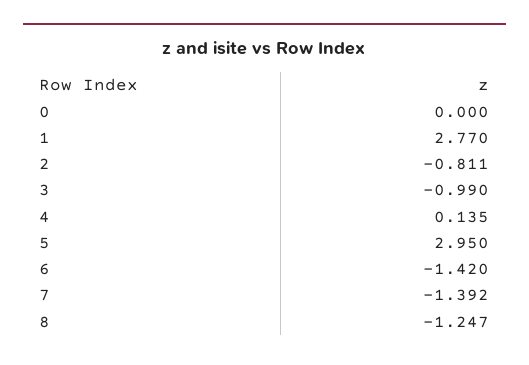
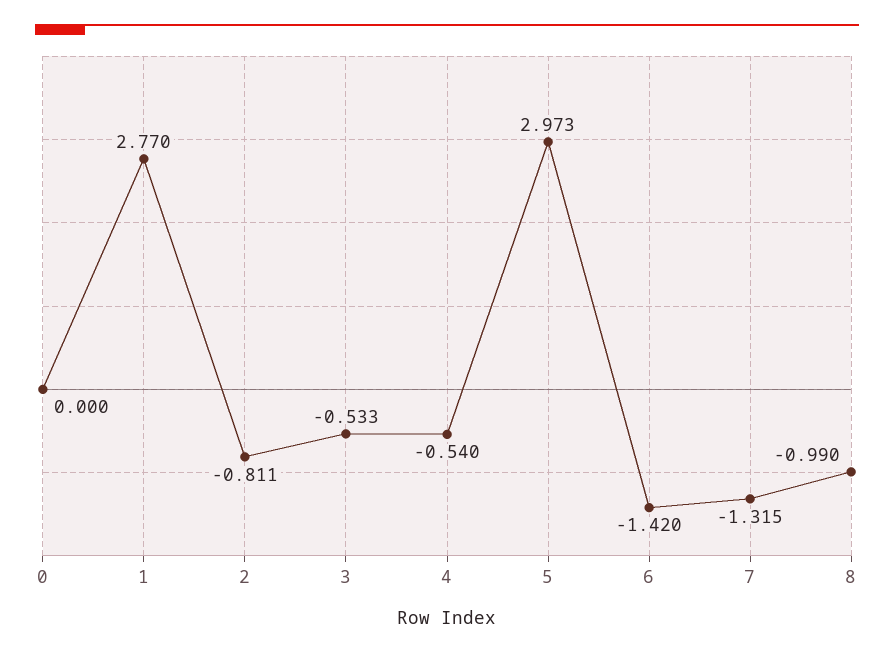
  {
    "0": 0,
    "1": 2.77,
    "2": -0.811,
-   "3": -0.99,
+   "3": -0.533,
-   "4": 0.135,
+   "4": -0.54,
-   "5": 2.95,
+   "5": 2.973,
    "6": -1.42,
-   "7": -1.392,
+   "7": -1.315,
-   "8": -1.247
+   "8": -0.99
  }

